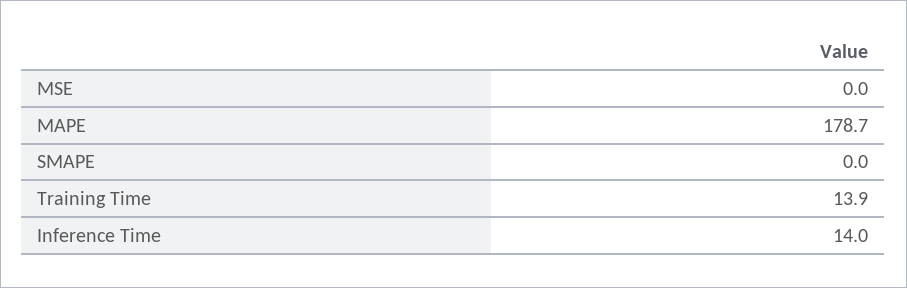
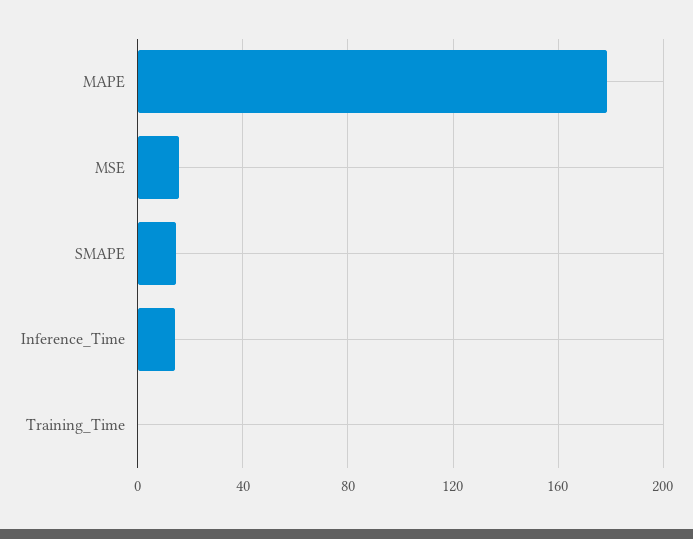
  {
-   "MSE": 0,
+   "MSE": 15,
    "MAPE": 178.7,
-   "SMAPE": 0,
+   "SMAPE": 15,
-   "Training Time": 13.9,
+   "Training Time": 0,
    "Inference Time": 14
  }

